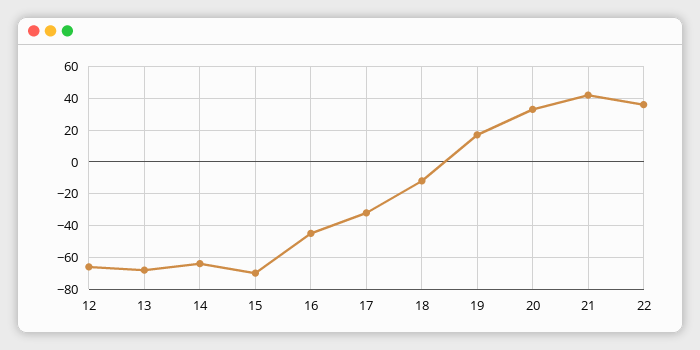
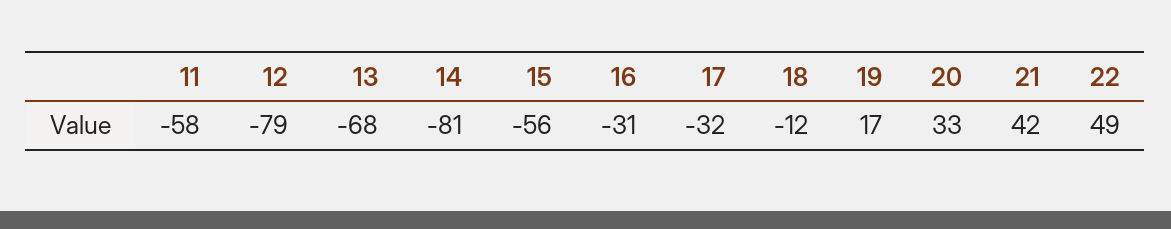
  {
-   "12": -65,
+   "12": -79,
    "13": -68,
-   "14": -65,
+   "14": -81,
-   "15": -70,
+   "15": -56,
-   "16": -45,
+   "16": -31,
    "17": -32,
    "18": -12,
    "19": 17,
    "20": 33,
    "21": 42,
-   "22": 35
+   "22": 49,
+   "11": -58
  }

